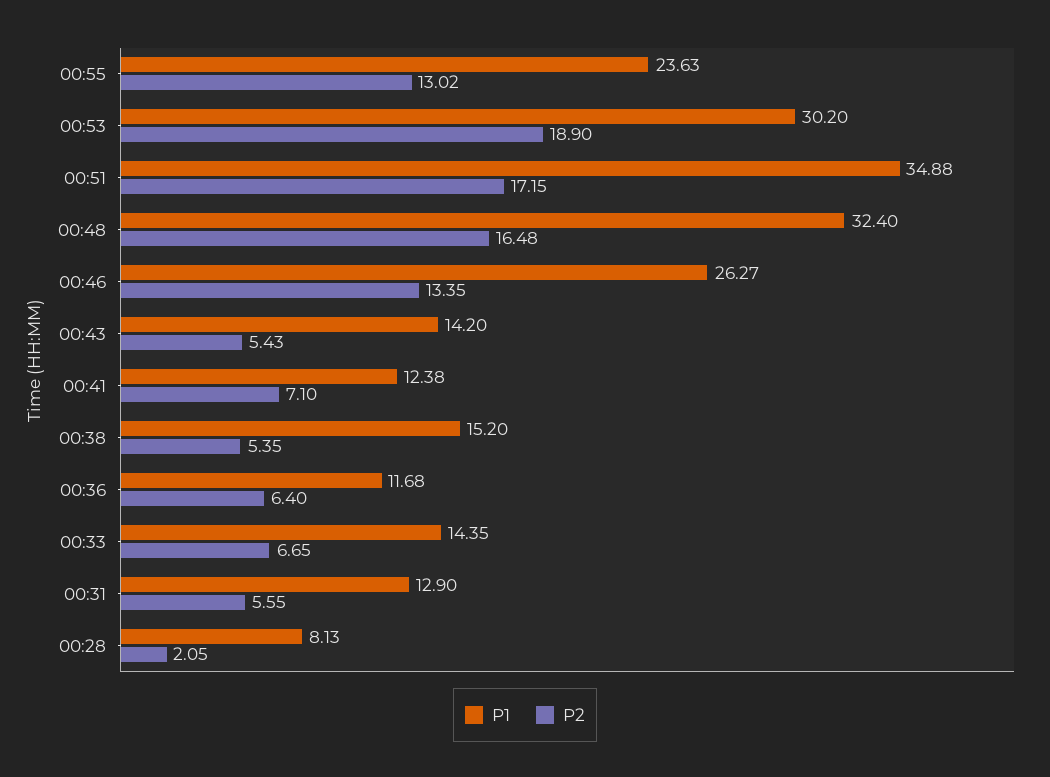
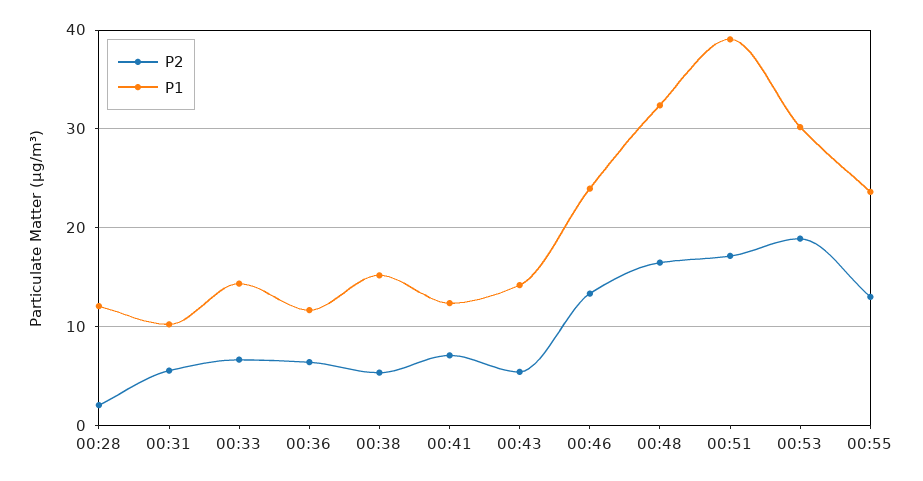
  {
    "P1": {
      "00:55": 23.63,
      "00:53": 30.2,
-     "00:51": 34.88,
+     "00:51": 39,
      "00:48": 32.4,
-     "00:46": 26.27,
+     "00:46": 24,
      "00:43": 14.2,
      "00:41": 12.38,
      "00:38": 15.2,
      "00:36": 11.68,
      "00:33": 14.35,
-     "00:31": 12.9,
+     "00:31": 10,
-     "00:28": 8.13
+     "00:28": 12
    },
    "P2": {
      "00:55": 13.02,
      "00:53": 18.9,
      "00:51": 17.15,
      "00:48": 16.48,
      "00:46": 13.35,
      "00:43": 5.43,
      "00:41": 7.1,
      "00:38": 5.35,
      "00:36": 6.4,
      "00:33": 6.65,
      "00:31": 5.55,
      "00:28": 2.05
    }
  }

